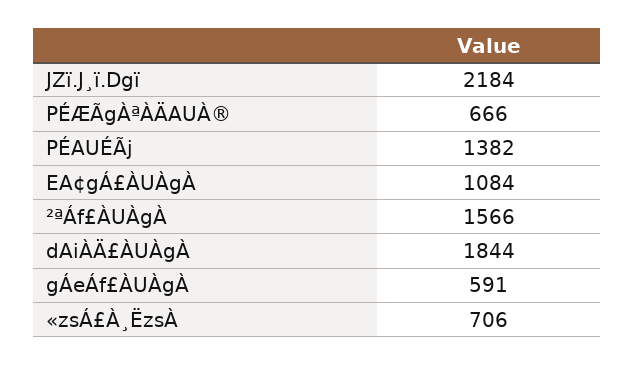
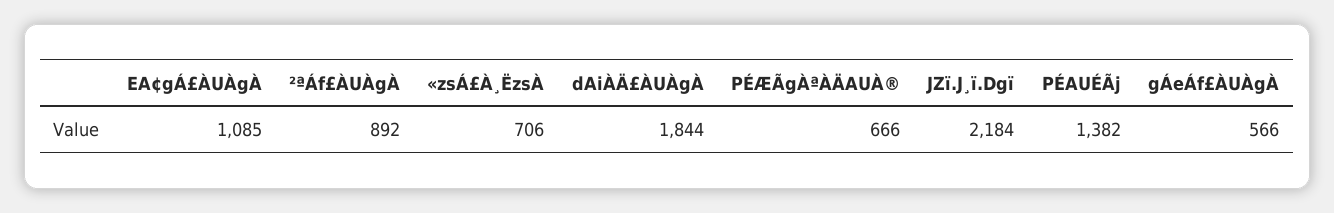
  {
    "JZï.J¸ï.Dgï": 2184,
    "PÉÆÃgÀªÀÄAUÀ®": 666,
    "PÉAUÉÃj": 1382,
-   "EA¢gÁ£ÀUÀgÀ": 1084,
+   "EA¢gÁ£ÀUÀgÀ": 1085,
-   "²ªÁf£ÀUÀgÀ": 1566,
+   "²ªÁf£ÀUÀgÀ": 892,
    "dAiÀÄ£ÀUÀgÀ": 1844,
-   "gÁeÁf£ÀUÀgÀ": 591,
+   "gÁeÁf£ÀUÀgÀ": 566,
    "«zsÁ£À¸ËzsÀ": 706
  }

